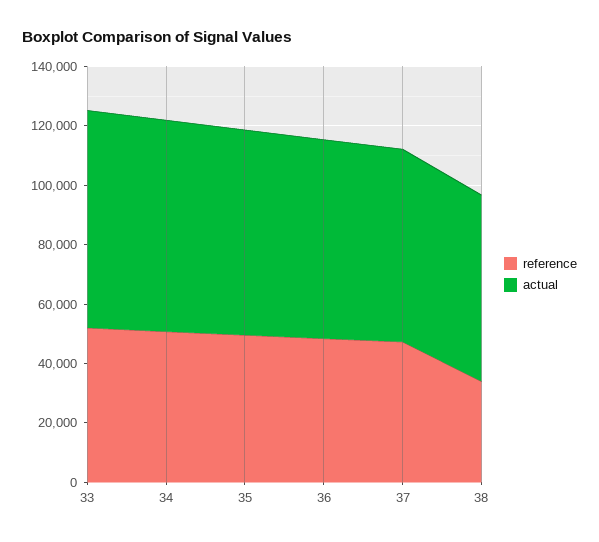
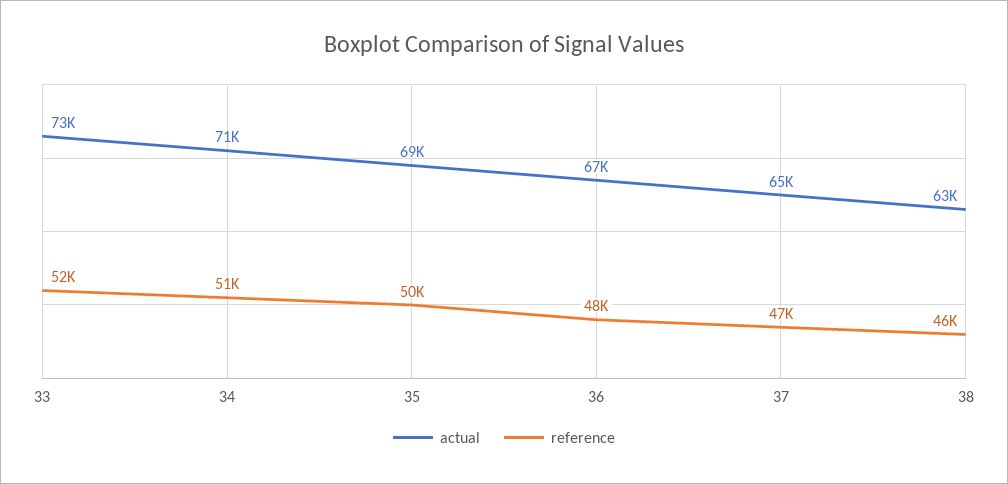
  {
    "reference": {
      "33": 52000,
      "34": 51000,
      "35": 50000,
      "36": 48000,
      "37": 47000,
-     "38": 35000
+     "38": 46000
    },
    "actual": {
      "33": 73000,
      "34": 71000,
      "35": 69000,
      "36": 67000,
      "37": 65000,
      "38": 63000
    }
  }

